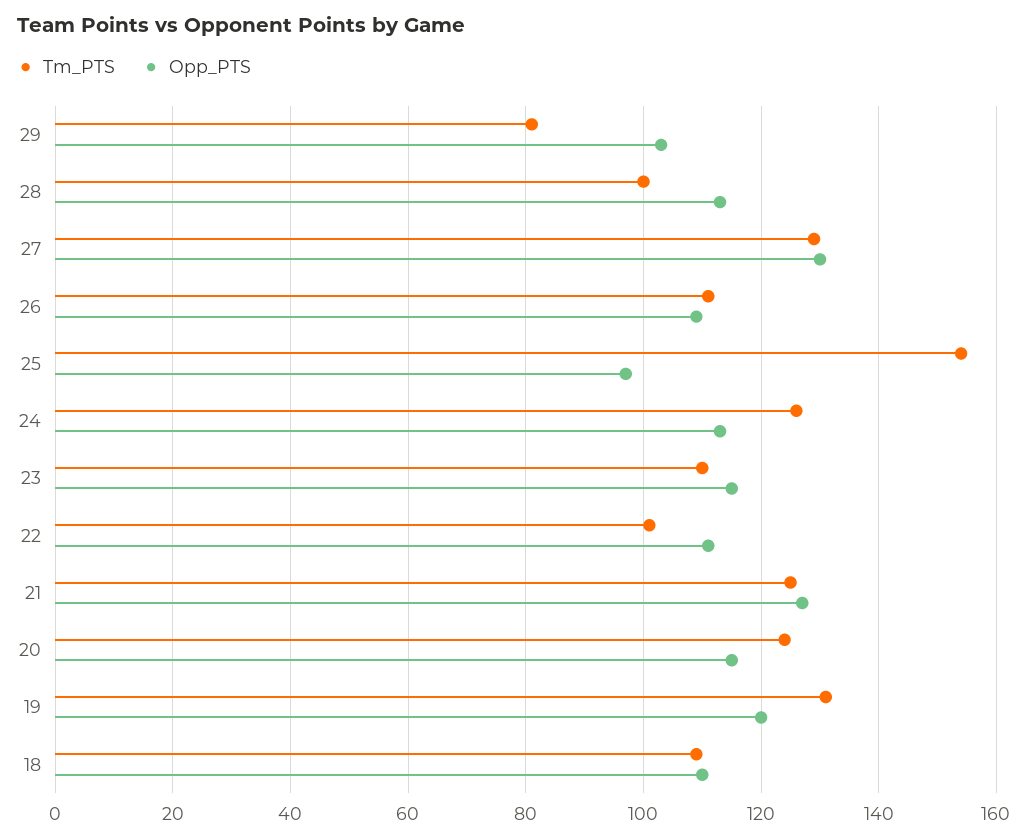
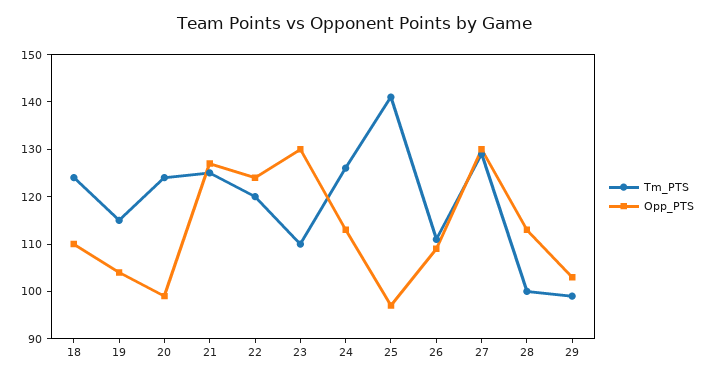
  {
    "Tm_PTS": {
-     "29": 80,
+     "29": 100,
      "28": 100,
      "27": 130,
      "26": 110,
-     "25": 155,
+     "25": 140,
      "24": 125,
      "23": 110,
-     "22": 100,
+     "22": 120,
      "21": 125,
      "20": 125,
-     "19": 130,
+     "19": 115,
-     "18": 110
+     "18": 125
    },
    "Opp_PTS": {
      "29": 105,
      "28": 115,
      "27": 130,
      "26": 110,
      "25": 95,
      "24": 115,
-     "23": 115,
+     "23": 130,
-     "22": 110,
+     "22": 125,
      "21": 125,
-     "20": 115,
+     "20": 100,
-     "19": 120,
+     "19": 105,
      "18": 110
    }
  }

